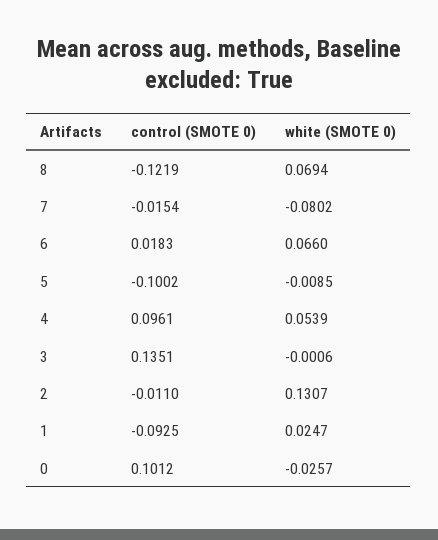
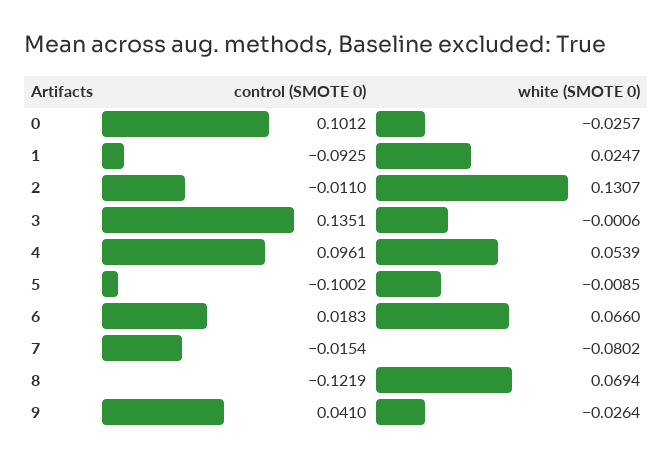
  {
    "control (SMOTE 0)": {
      "8": -0.1219,
      "7": -0.0154,
      "6": 0.0183,
      "5": -0.1002,
      "4": 0.0961,
      "3": 0.1351,
      "2": -0.011,
      "1": -0.0925,
-     "0": 0.1012
+     "0": 0.1012,
+     "9": 0.041
    },
    "white (SMOTE 0)": {
      "8": 0.0694,
      "7": -0.0802,
      "6": 0.066,
      "5": -0.0085,
      "4": 0.0539,
      "3": -0.0006,
      "2": 0.1307,
      "1": 0.0247,
-     "0": -0.0257
+     "0": -0.0257,
+     "9": -0.0264
    }
  }

